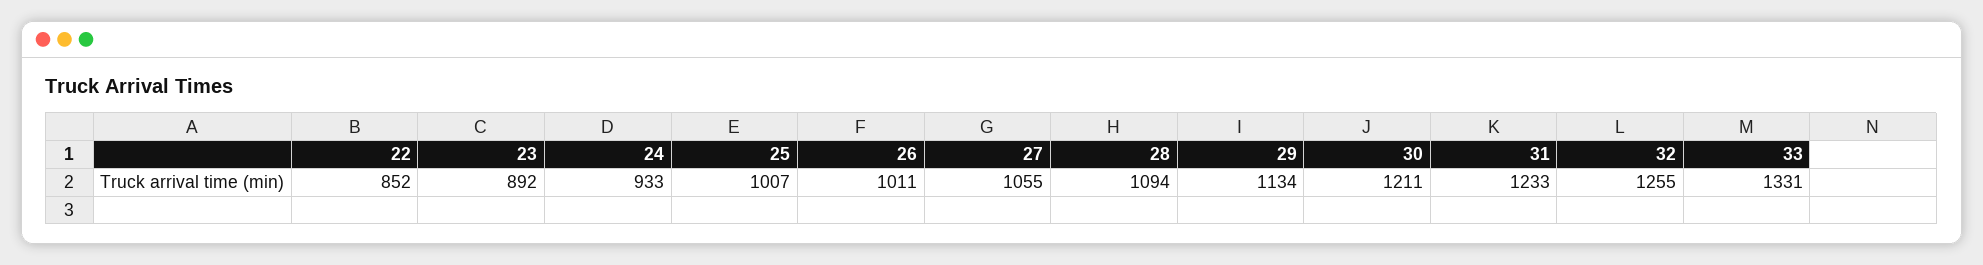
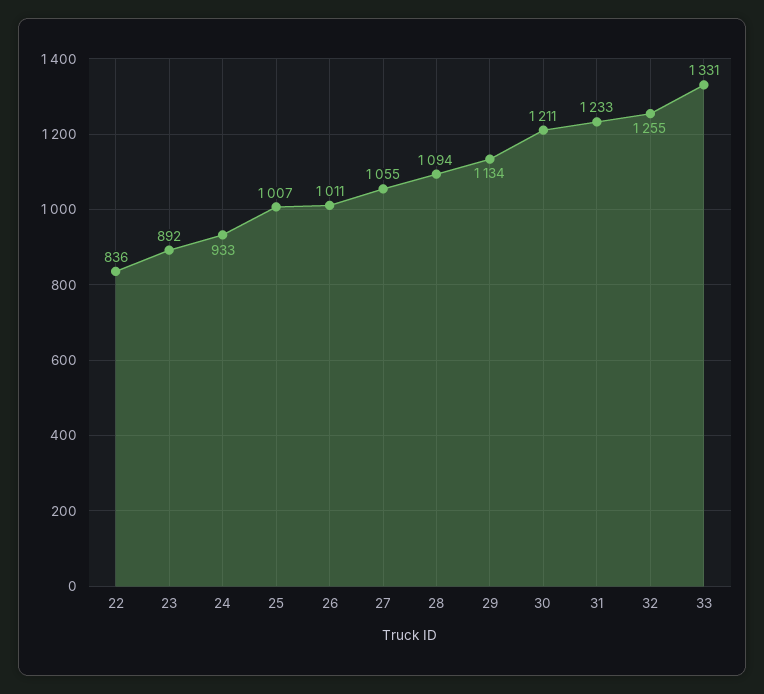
  {
-   "22": 852,
+   "22": 836,
    "23": 892,
    "24": 933,
    "25": 1007,
    "26": 1011,
    "27": 1055,
    "28": 1094,
    "29": 1134,
    "30": 1211,
    "31": 1233,
    "32": 1255,
    "33": 1331
  }

